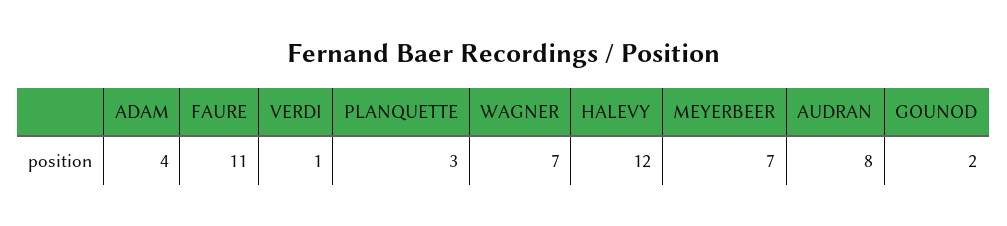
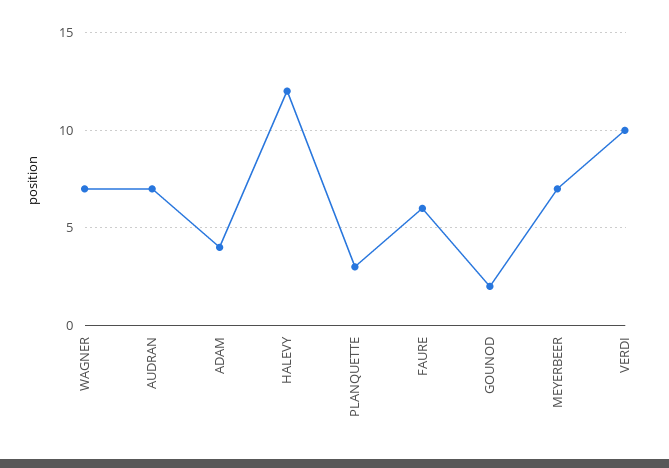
  {
    "ADAM": 4,
-   "FAURE": 11,
+   "FAURE": 6,
-   "VERDI": 1,
+   "VERDI": 10,
    "PLANQUETTE": 3,
    "WAGNER": 7,
    "HALEVY": 12,
    "MEYERBEER": 7,
-   "AUDRAN": 8,
+   "AUDRAN": 7,
    "GOUNOD": 2
  }

